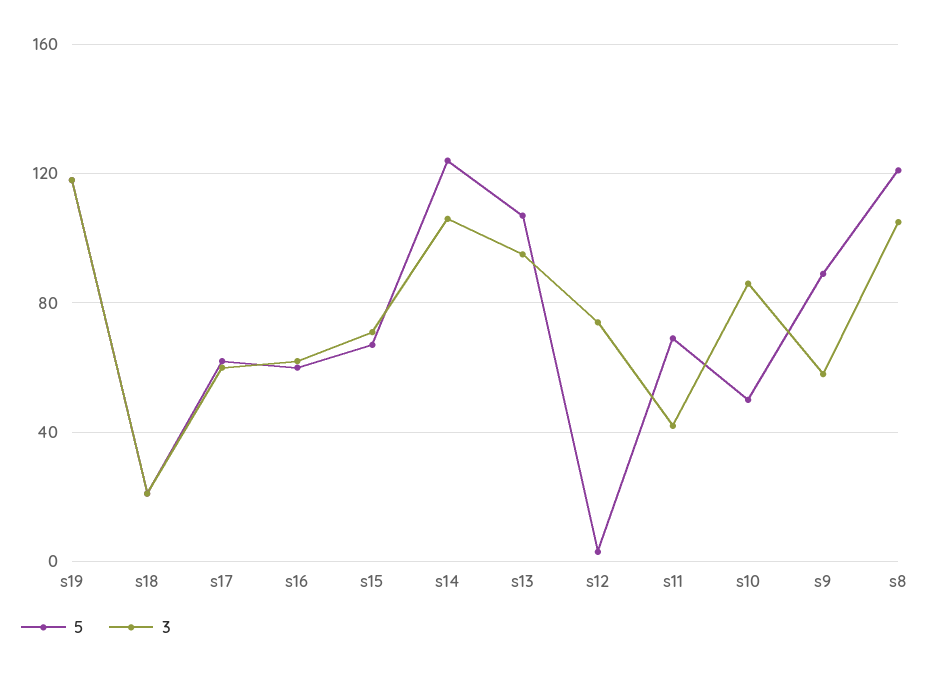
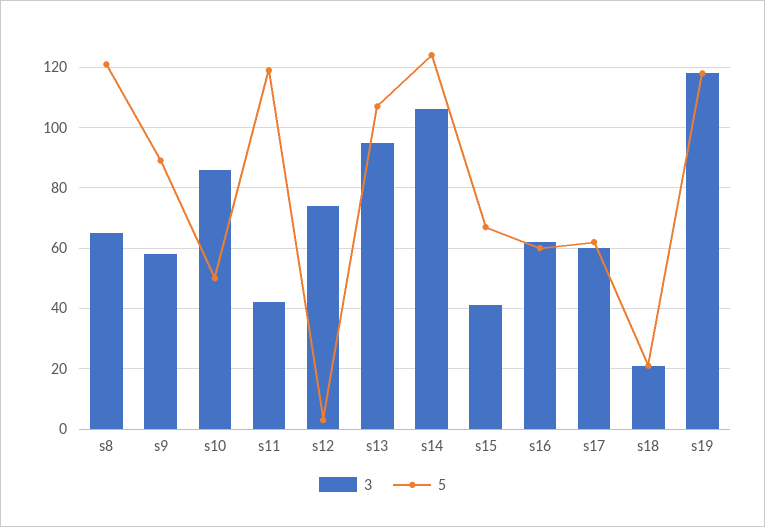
  {
    "5": {
      "s19": 120,
      "s18": 20,
      "s17": 60,
      "s16": 60,
      "s15": 65,
      "s14": 125,
      "s13": 105,
      "s12": 5,
-     "s11": 70,
+     "s11": 120,
      "s10": 50,
      "s9": 90,
      "s8": 120
    },
    "3": {
      "s19": 120,
      "s18": 20,
      "s17": 60,
      "s16": 60,
-     "s15": 70,
+     "s15": 40,
      "s14": 105,
      "s13": 95,
      "s12": 75,
      "s11": 40,
      "s10": 85,
      "s9": 60,
-     "s8": 105
+     "s8": 65
    }
  }

